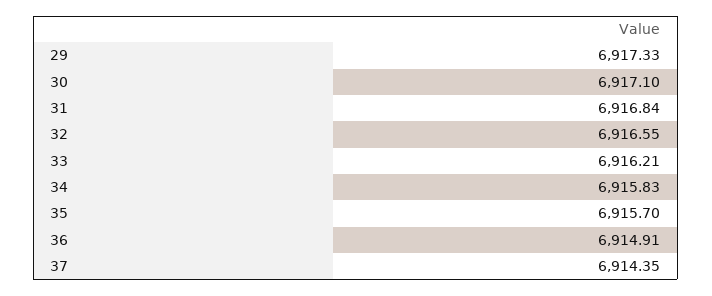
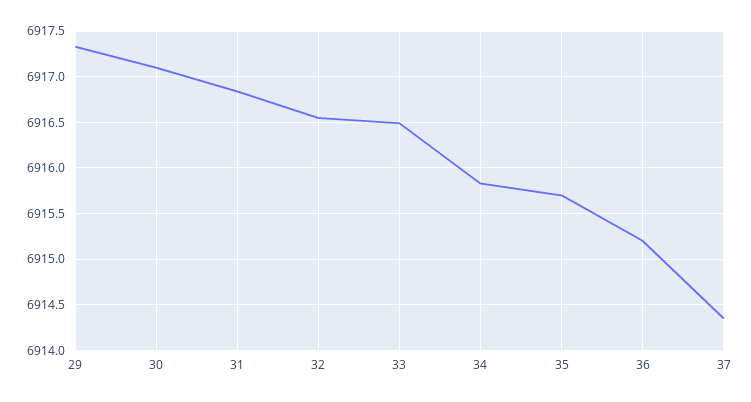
  {
    "29": 6917.33,
    "30": 6917.1,
    "31": 6916.84,
    "32": 6916.55,
-   "33": 6916.21,
+   "33": 6916.5,
    "34": 6915.83,
    "35": 6915.7,
-   "36": 6914.91,
+   "36": 6915.2,
    "37": 6914.35
  }

